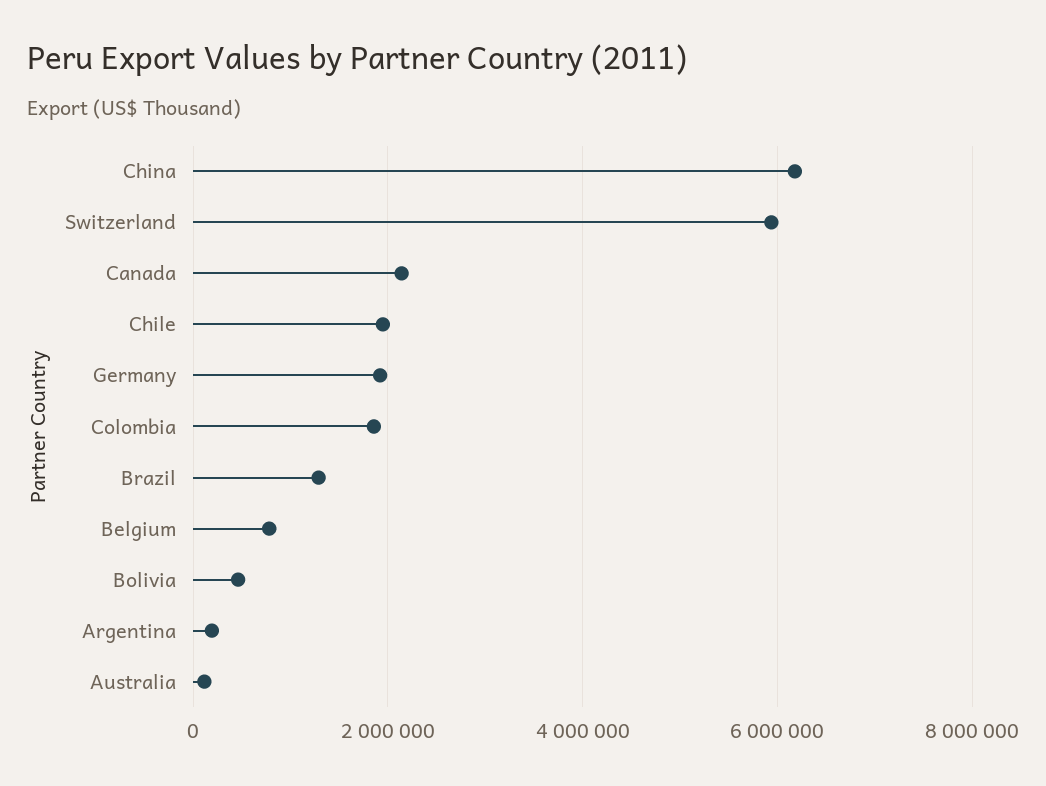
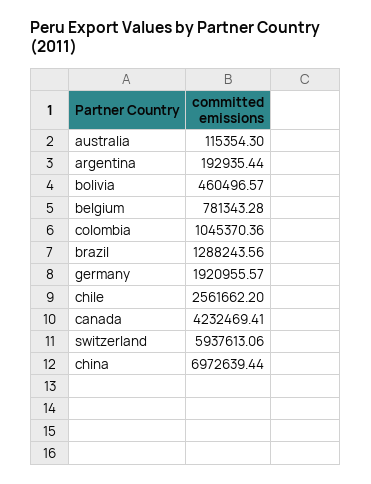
  {
-   "China": 6200000,
+   "China": 6972639.44,
    "Switzerland": 5937613.06,
-   "Canada": 2200000,
+   "Canada": 4232469.41,
-   "Chile": 2000000,
+   "Chile": 2561662.2,
    "Germany": 1920955.57,
-   "Colombia": 1800000,
+   "Colombia": 1045370.36,
    "Brazil": 1288243.56,
    "Belgium": 781343.28,
    "Bolivia": 460496.57,
    "Argentina": 192935.44,
    "Australia": 115354.3
  }

